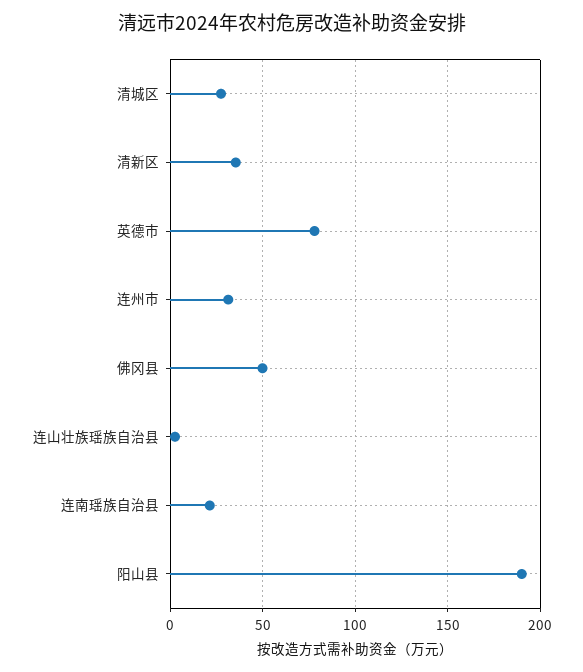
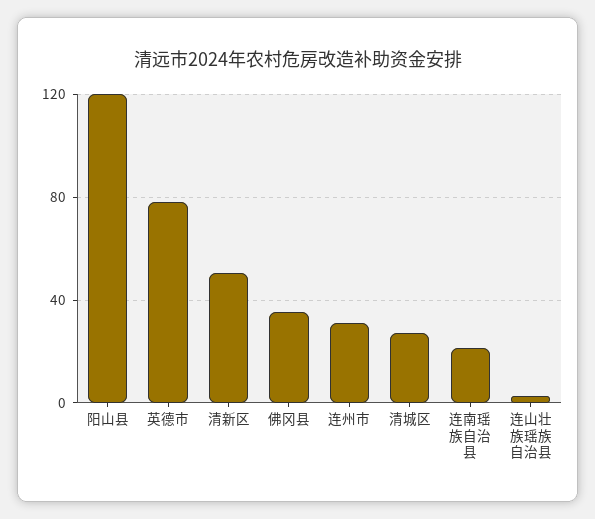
  {
    "清城区": 25,
-   "清新区": 35,
+   "清新区": 50,
    "英德市": 80,
    "连州市": 30,
-   "佛冈县": 50,
+   "佛冈县": 35,
    "连山壮族瑶族自治县": 5,
    "连南瑶族自治县": 20,
-   "阳山县": 190
+   "阳山县": 120
  }

